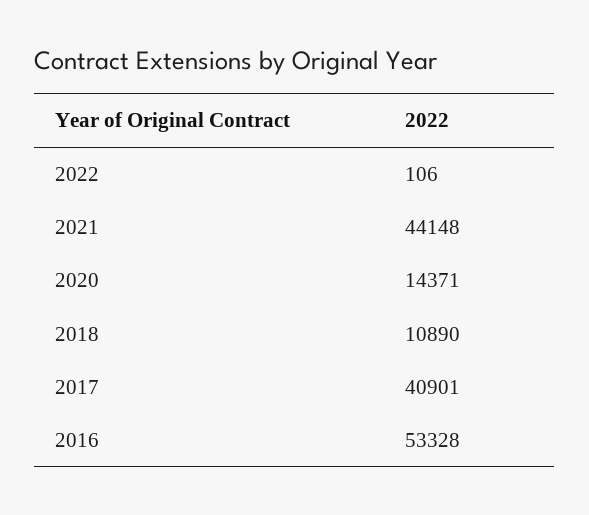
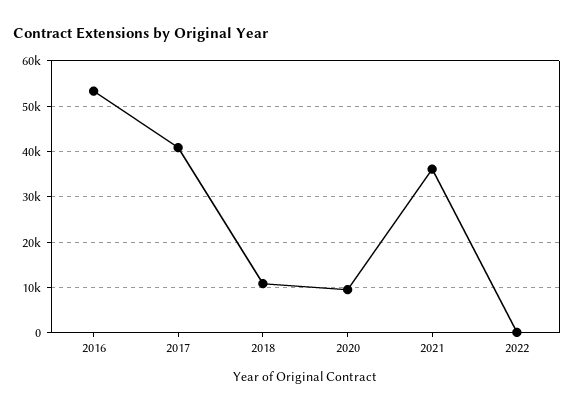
  {
    "2022": 106,
-   "2021": 44148,
+   "2021": 36000,
-   "2020": 14371,
+   "2020": 10000,
    "2018": 10890,
    "2017": 40901,
    "2016": 53328
  }

